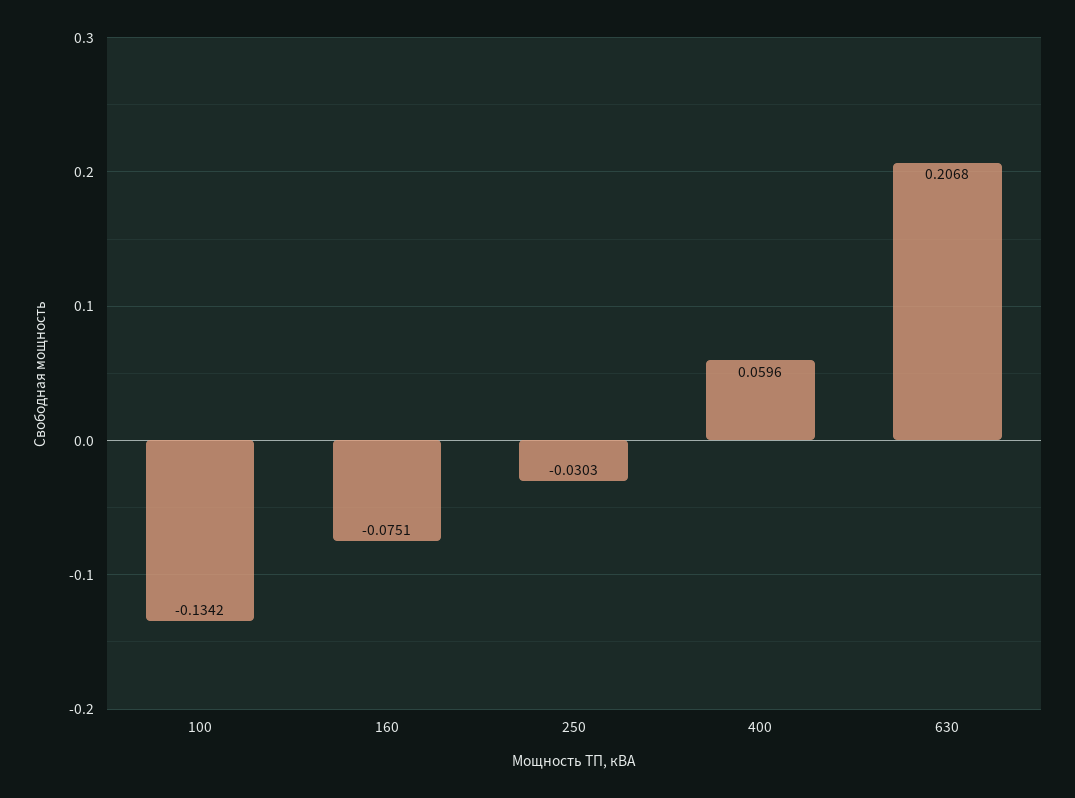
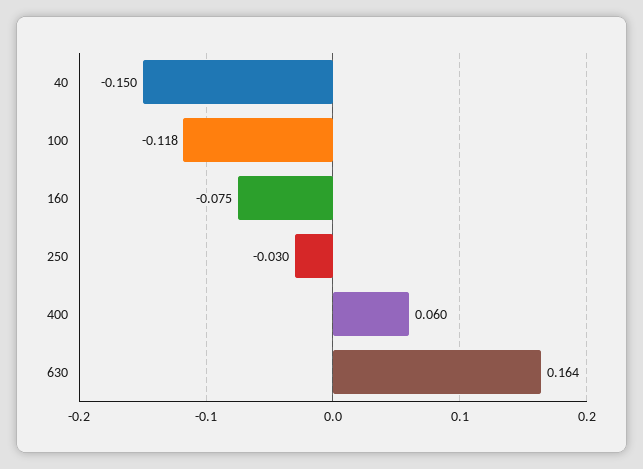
  {
-   "100": -0.1342,
+   "100": -0.118,
    "160": -0.0751,
    "250": -0.0303,
    "400": 0.0596,
-   "630": 0.2068
+   "630": 0.164,
+   "40": -0.15
  }

